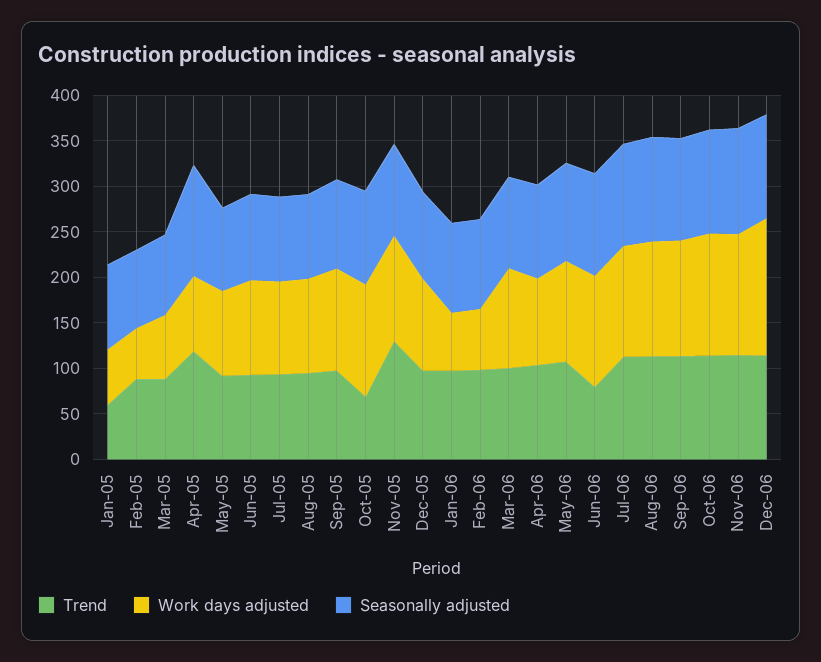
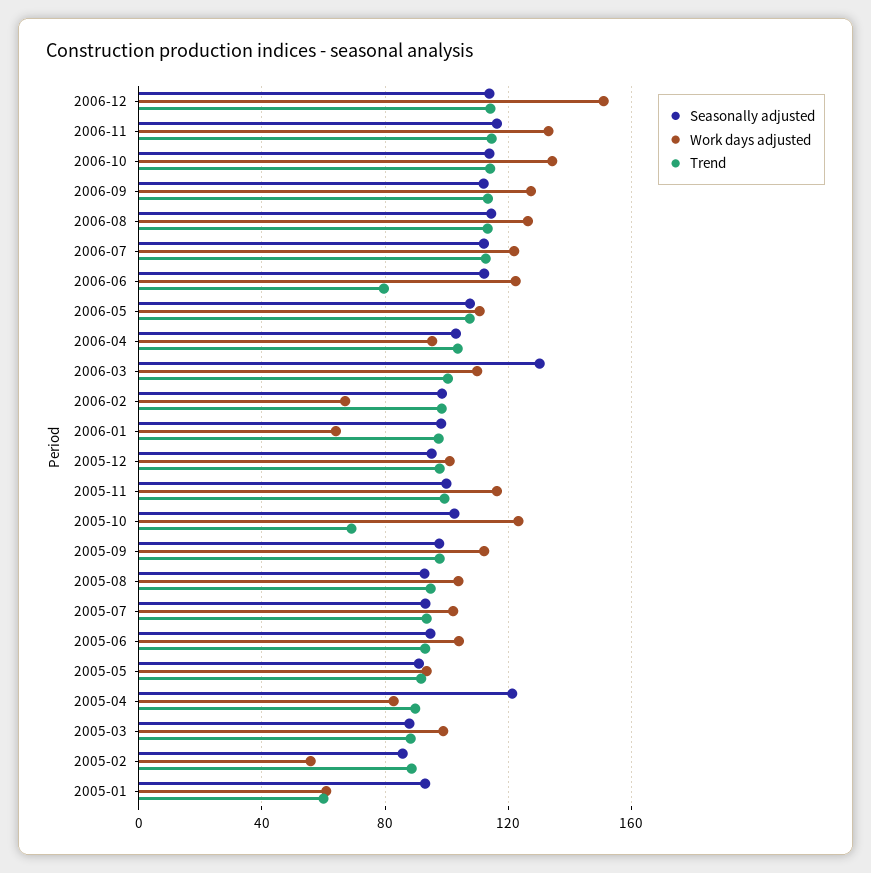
  {
    "Trend": {
      "Jan-05": 60,
      "Feb-05": 90,
      "Mar-05": 90,
-     "Apr-05": 120,
+     "Apr-05": 90,
      "May-05": 90,
      "Jun-05": 95,
      "Jul-05": 95,
      "Aug-05": 95,
      "Sep-05": 100,
      "Oct-05": 70,
-     "Nov-05": 130,
+     "Nov-05": 100,
      "Dec-05": 100,
      "Jan-06": 95,
      "Feb-06": 100,
      "Mar-06": 100,
      "Apr-06": 105,
      "May-06": 110,
      "Jun-06": 80,
      "Jul-06": 115,
      "Aug-06": 115,
      "Sep-06": 115,
      "Oct-06": 115,
      "Nov-06": 115,
      "Dec-06": 115
    },
    "Work days adjusted": {
      "Jan-05": 60,
      "Feb-05": 55,
-     "Mar-05": 70,
+     "Mar-05": 100,
      "Apr-05": 85,
      "May-05": 95,
      "Jun-05": 105,
      "Jul-05": 100,
      "Aug-05": 105,
      "Sep-05": 110,
      "Oct-05": 125,
      "Nov-05": 115,
      "Dec-05": 100,
      "Jan-06": 65,
      "Feb-06": 65,
      "Mar-06": 110,
      "Apr-06": 95,
      "May-06": 110,
      "Jun-06": 120,
      "Jul-06": 120,
      "Aug-06": 125,
      "Sep-06": 125,
      "Oct-06": 135,
      "Nov-06": 135,
      "Dec-06": 150
    },
    "Seasonally adjusted": {
      "Jan-05": 95,
      "Feb-05": 85,
      "Mar-05": 90,
      "Apr-05": 120,
      "May-05": 90,
      "Jun-05": 95,
      "Jul-05": 95,
      "Aug-05": 95,
      "Sep-05": 100,
      "Oct-05": 105,
      "Nov-05": 100,
      "Dec-05": 95,
      "Jan-06": 100,
      "Feb-06": 100,
-     "Mar-06": 100,
+     "Mar-06": 130,
      "Apr-06": 105,
      "May-06": 110,
      "Jun-06": 110,
      "Jul-06": 110,
      "Aug-06": 115,
      "Sep-06": 110,
      "Oct-06": 115,
      "Nov-06": 115,
      "Dec-06": 115
    }
  }

